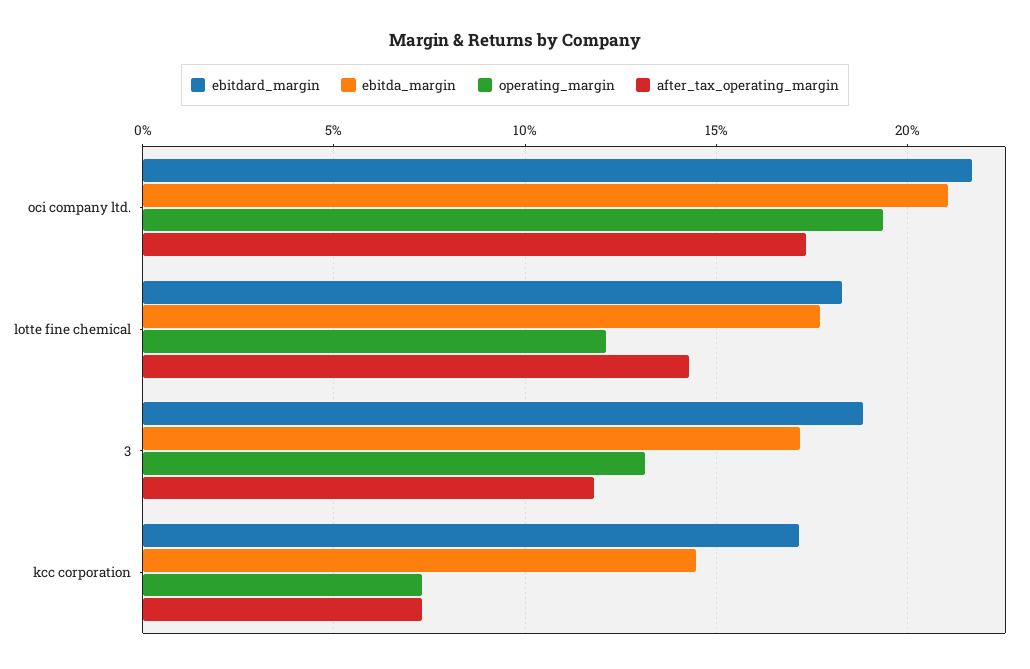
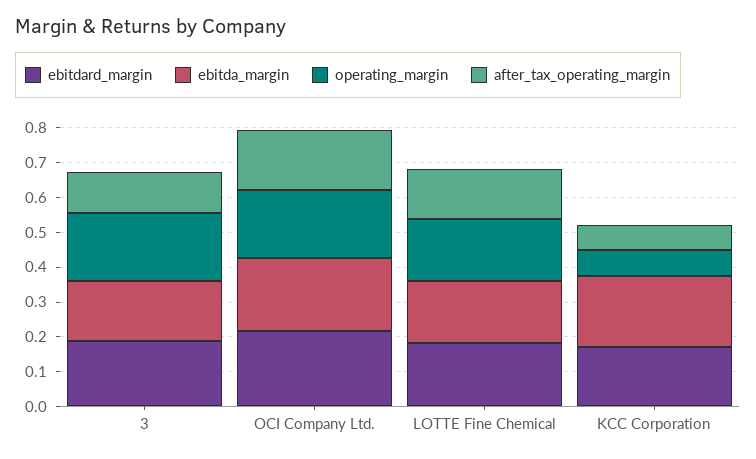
  {
    "ebitdard_margin": {
      "oci company ltd.": 0.215,
      "lotte fine chemical": 0.185,
      "3": 0.19,
      "kcc corporation": 0.17
    },
    "ebitda_margin": {
      "oci company ltd.": 0.21,
      "lotte fine chemical": 0.175,
      "3": 0.17,
-     "kcc corporation": 0.145
+     "kcc corporation": 0.2
    },
    "operating_margin": {
      "oci company ltd.": 0.195,
-     "lotte fine chemical": 0.12,
+     "lotte fine chemical": 0.175,
-     "3": 0.13,
+     "3": 0.2,
      "kcc corporation": 0.075
    },
    "after_tax_operating_margin": {
      "oci company ltd.": 0.175,
      "lotte fine chemical": 0.145,
      "3": 0.12,
      "kcc corporation": 0.075
    }
  }

